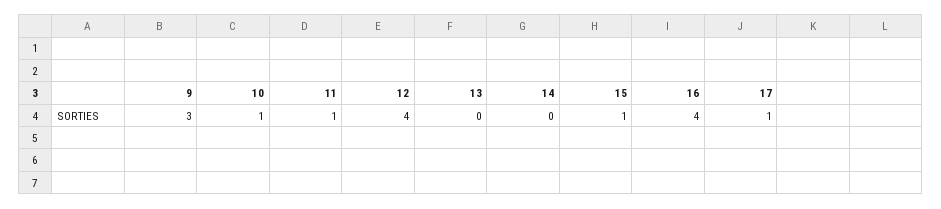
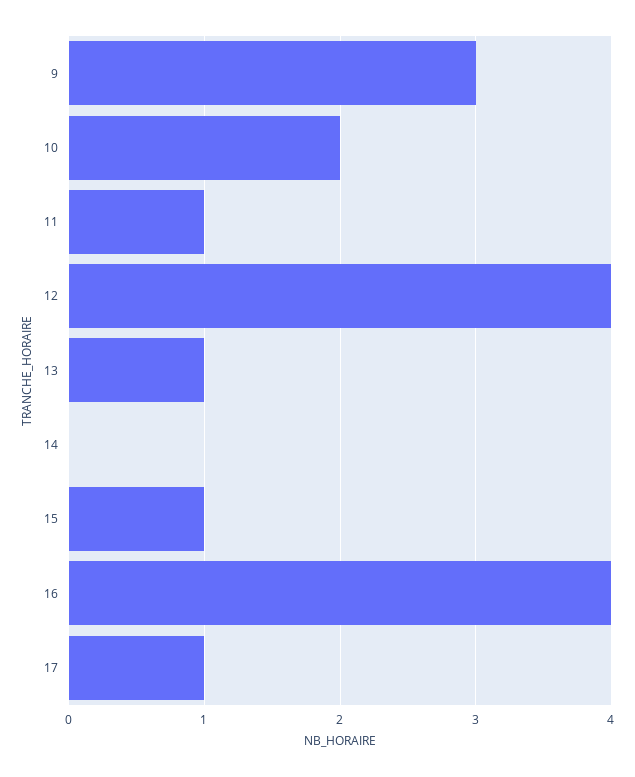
  {
    "9": 3,
-   "10": 1,
+   "10": 2,
    "11": 1,
    "12": 4,
-   "13": 0,
+   "13": 1,
    "14": 0,
    "15": 1,
    "16": 4,
    "17": 1
  }

